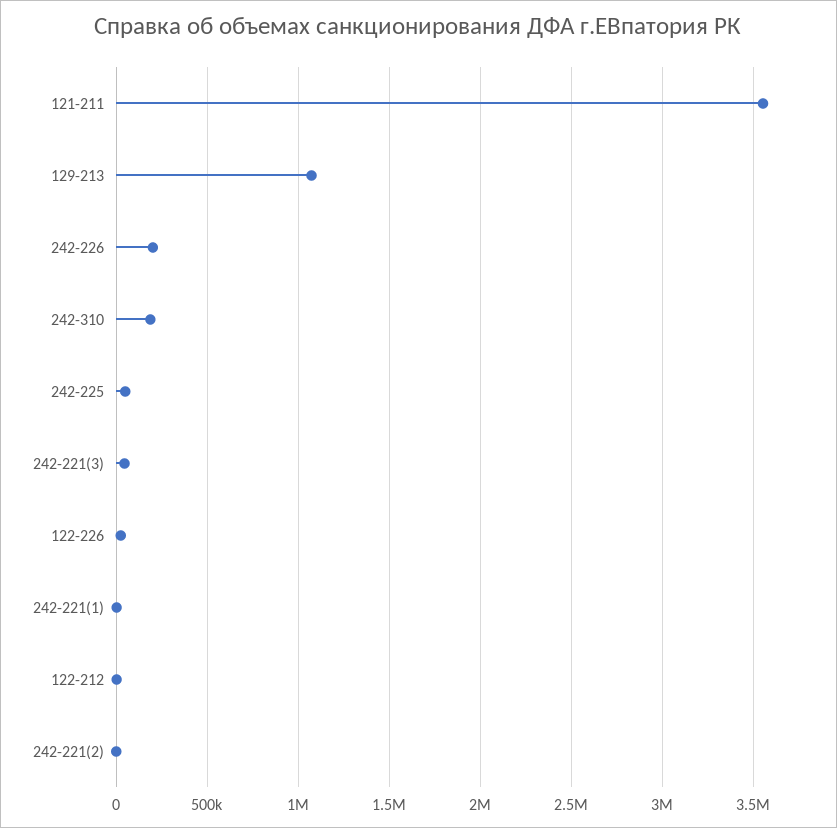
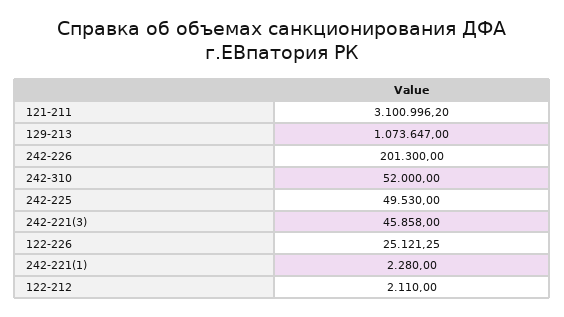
  {
-   "121-211": 3550000,
+   "121-211": 3100996.2,
    "129-213": 1073647,
    "242-226": 201300,
-   "242-310": 200000,
+   "242-310": 52000,
    "242-225": 49530,
    "242-221(3)": 45858,
    "122-226": 25121.25,
    "242-221(1)": 2280,
-   "122-212": 2110,
+   "122-212": 2110
-   "242-221(2)": 0
  }

